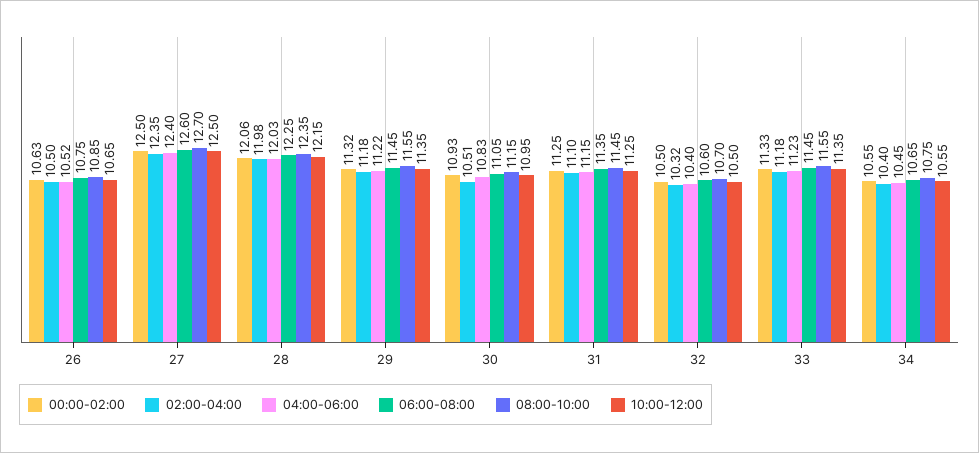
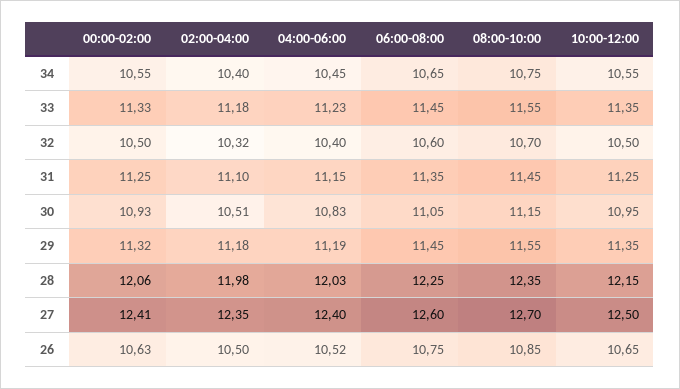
  {
    "00:00-02:00": {
      "26": 10.63,
-     "27": 12.5,
+     "27": 12.41,
      "28": 12.06,
      "29": 11.32,
      "30": 10.93,
      "31": 11.25,
      "32": 10.5,
      "33": 11.33,
      "34": 10.55
    },
    "02:00-04:00": {
      "26": 10.5,
      "27": 12.35,
      "28": 11.98,
      "29": 11.18,
      "30": 10.51,
      "31": 11.1,
      "32": 10.32,
      "33": 11.18,
      "34": 10.4
    },
    "04:00-06:00": {
      "26": 10.52,
      "27": 12.4,
      "28": 12.03,
-     "29": 11.22,
+     "29": 11.19,
      "30": 10.83,
      "31": 11.15,
      "32": 10.4,
      "33": 11.23,
      "34": 10.45
    },
    "06:00-08:00": {
      "26": 10.75,
      "27": 12.6,
      "28": 12.25,
      "29": 11.45,
      "30": 11.05,
      "31": 11.35,
      "32": 10.6,
      "33": 11.45,
      "34": 10.65
    },
    "08:00-10:00": {
      "26": 10.85,
      "27": 12.7,
      "28": 12.35,
      "29": 11.55,
      "30": 11.15,
      "31": 11.45,
      "32": 10.7,
      "33": 11.55,
      "34": 10.75
    },
    "10:00-12:00": {
      "26": 10.65,
      "27": 12.5,
      "28": 12.15,
      "29": 11.35,
      "30": 10.95,
      "31": 11.25,
      "32": 10.5,
      "33": 11.35,
      "34": 10.55
    }
  }

